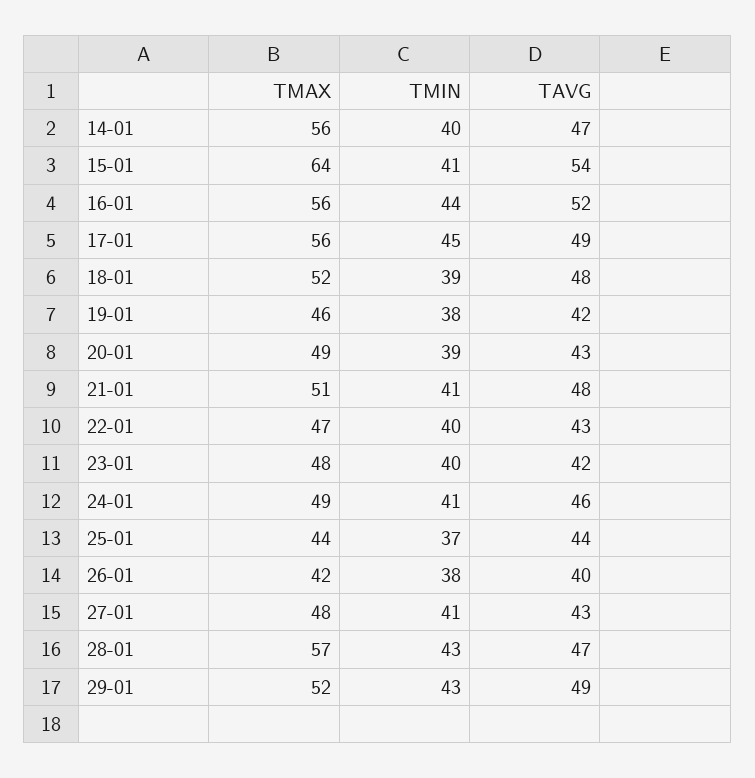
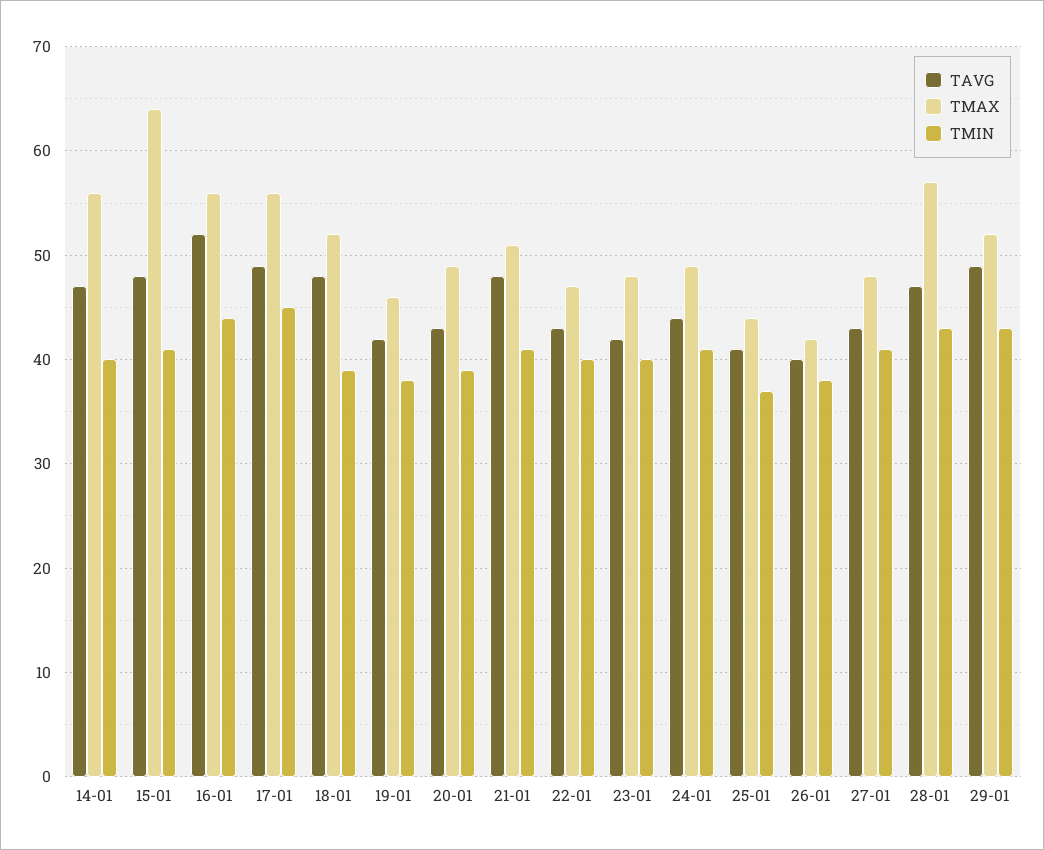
  {
    "TMAX": {
      "14-01": 56,
      "15-01": 64,
      "16-01": 56,
      "17-01": 56,
      "18-01": 52,
      "19-01": 46,
      "20-01": 49,
      "21-01": 51,
      "22-01": 47,
      "23-01": 48,
      "24-01": 49,
      "25-01": 44,
      "26-01": 42,
      "27-01": 48,
      "28-01": 57,
      "29-01": 52
    },
    "TMIN": {
      "14-01": 40,
      "15-01": 41,
      "16-01": 44,
      "17-01": 45,
      "18-01": 39,
      "19-01": 38,
      "20-01": 39,
      "21-01": 41,
      "22-01": 40,
      "23-01": 40,
      "24-01": 41,
      "25-01": 37,
      "26-01": 38,
      "27-01": 41,
      "28-01": 43,
      "29-01": 43
    },
    "TAVG": {
      "14-01": 47,
-     "15-01": 54,
+     "15-01": 48,
      "16-01": 52,
      "17-01": 49,
      "18-01": 48,
      "19-01": 42,
      "20-01": 43,
      "21-01": 48,
      "22-01": 43,
      "23-01": 42,
-     "24-01": 46,
+     "24-01": 44,
-     "25-01": 44,
+     "25-01": 41,
      "26-01": 40,
      "27-01": 43,
      "28-01": 47,
      "29-01": 49
    }
  }

